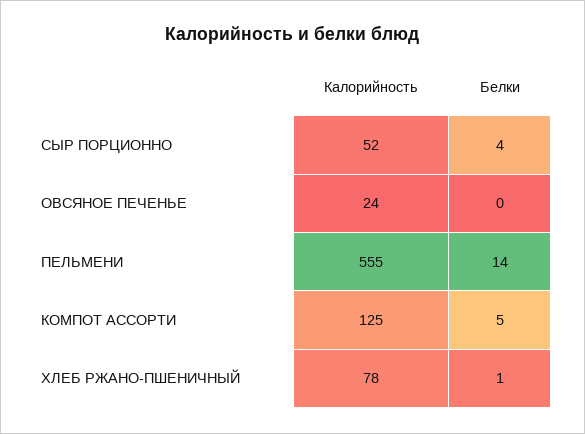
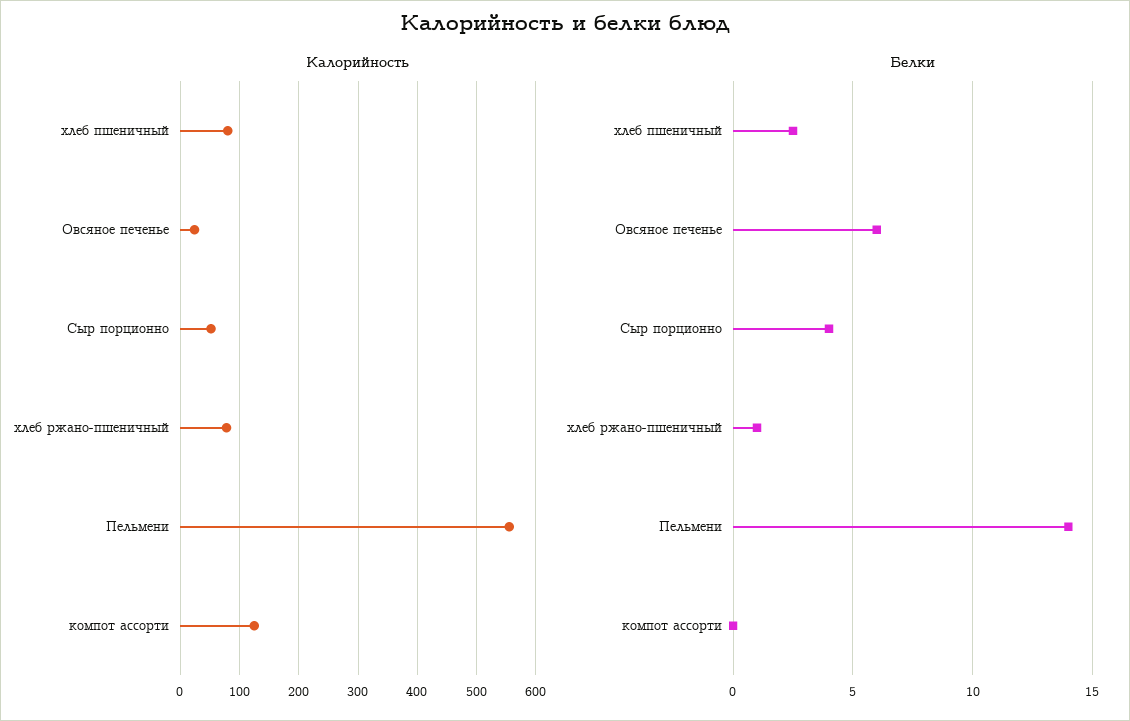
  {
    "Калорийность": {
      "СЫР ПОРЦИОННО": 52,
      "ОВСЯНОЕ ПЕЧЕНЬЕ": 24,
      "ПЕЛЬМЕНИ": 555,
      "КОМПОТ АССОРТИ": 125,
-     "ХЛЕБ РЖАНО-ПШЕНИЧНЫЙ": 78
+     "ХЛЕБ РЖАНО-ПШЕНИЧНЫЙ": 78,
+     "хлеб пшеничный": 80
    },
    "Белки": {
      "СЫР ПОРЦИОННО": 4,
-     "ОВСЯНОЕ ПЕЧЕНЬЕ": 0,
+     "ОВСЯНОЕ ПЕЧЕНЬЕ": 6,
      "ПЕЛЬМЕНИ": 14,
-     "КОМПОТ АССОРТИ": 5,
+     "КОМПОТ АССОРТИ": 0,
-     "ХЛЕБ РЖАНО-ПШЕНИЧНЫЙ": 1
+     "ХЛЕБ РЖАНО-ПШЕНИЧНЫЙ": 1,
+     "хлеб пшеничный": 2.5
    }
  }

